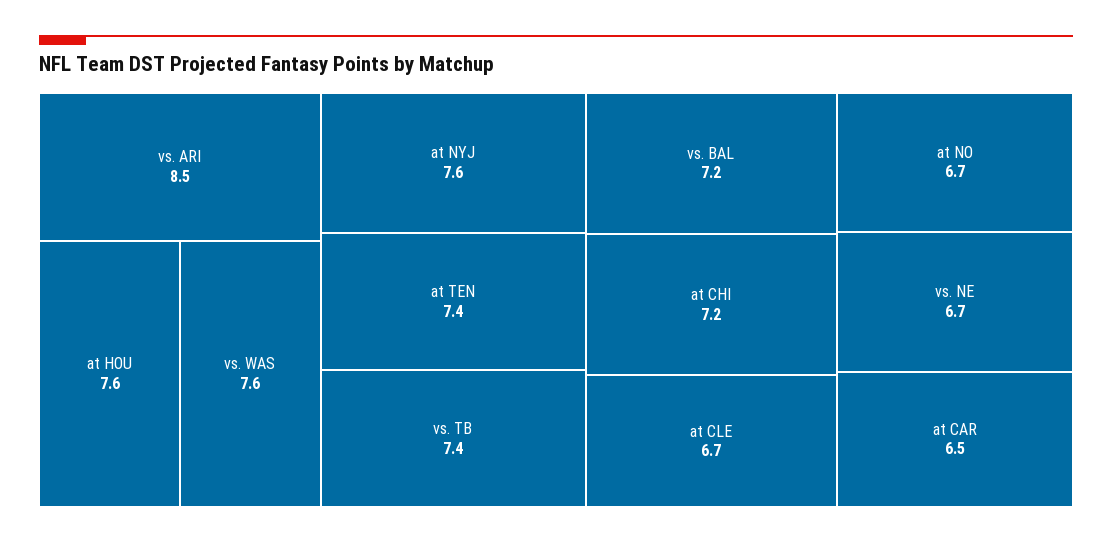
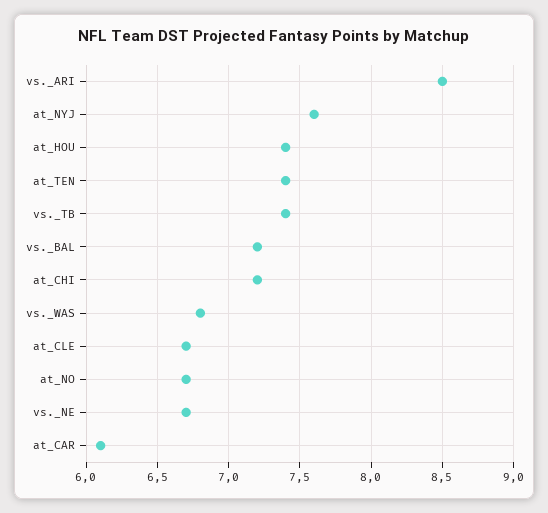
  {
    "vs. ARI": 8.5,
-   "at HOU": 7.6,
+   "at HOU": 7.4,
-   "vs. WAS": 7.6,
+   "vs. WAS": 6.8,
    "at NYJ": 7.6,
    "at TEN": 7.4,
    "vs. TB": 7.4,
    "vs. BAL": 7.2,
    "at CHI": 7.2,
    "at CLE": 6.7,
    "at NO": 6.7,
    "vs. NE": 6.7,
-   "at CAR": 6.5
+   "at CAR": 6.1
  }

